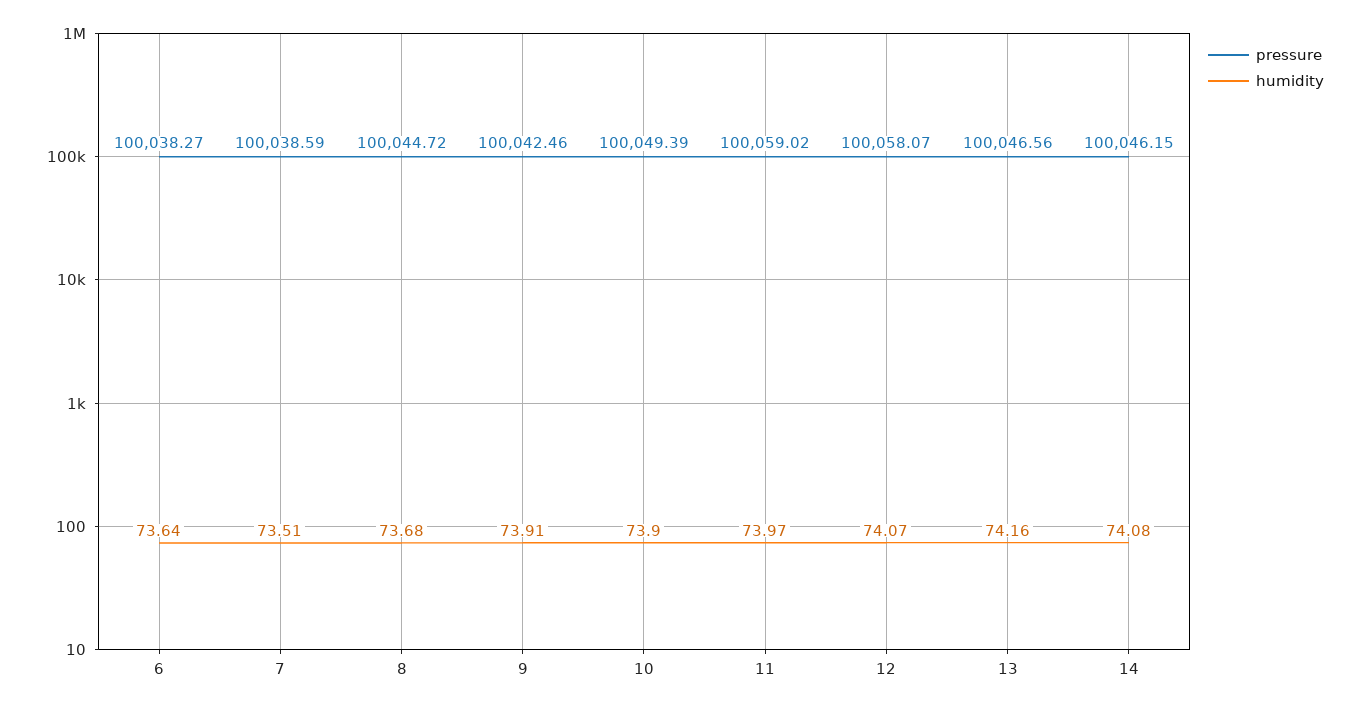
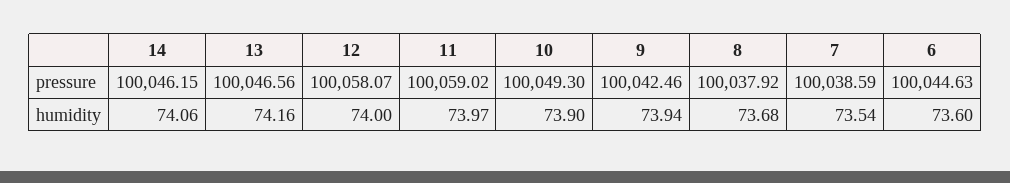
  {
    "pressure": {
-     "6": 100038.27,
+     "6": 100044.63,
      "7": 100038.59,
-     "8": 100044.72,
+     "8": 100037.92,
      "9": 100042.46,
-     "10": 100049.39,
+     "10": 100049.3,
      "11": 100059.02,
      "12": 100058.07,
      "13": 100046.56,
      "14": 100046.15
    },
    "humidity": {
-     "6": 73.64,
+     "6": 73.6,
-     "7": 73.51,
+     "7": 73.54,
      "8": 73.68,
-     "9": 73.91,
+     "9": 73.94,
      "10": 73.9,
      "11": 73.97,
-     "12": 74.07,
+     "12": 74,
      "13": 74.16,
-     "14": 74.08
+     "14": 74.06
    }
  }

